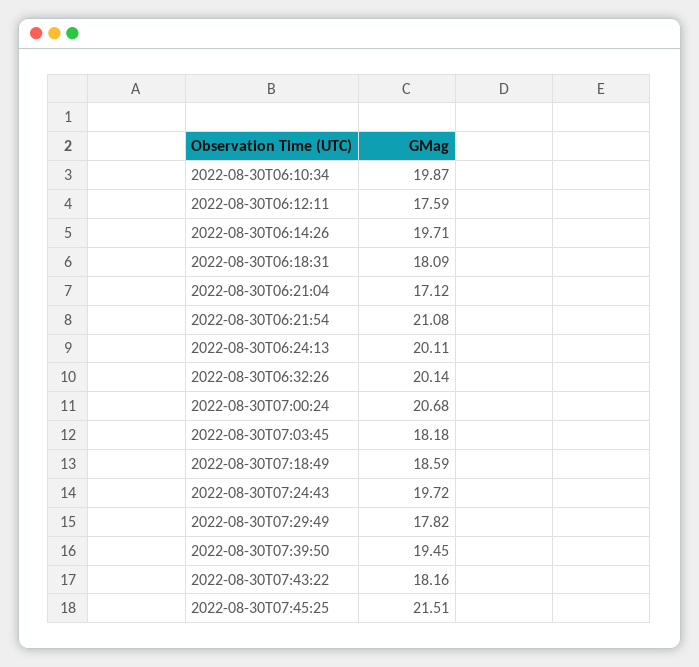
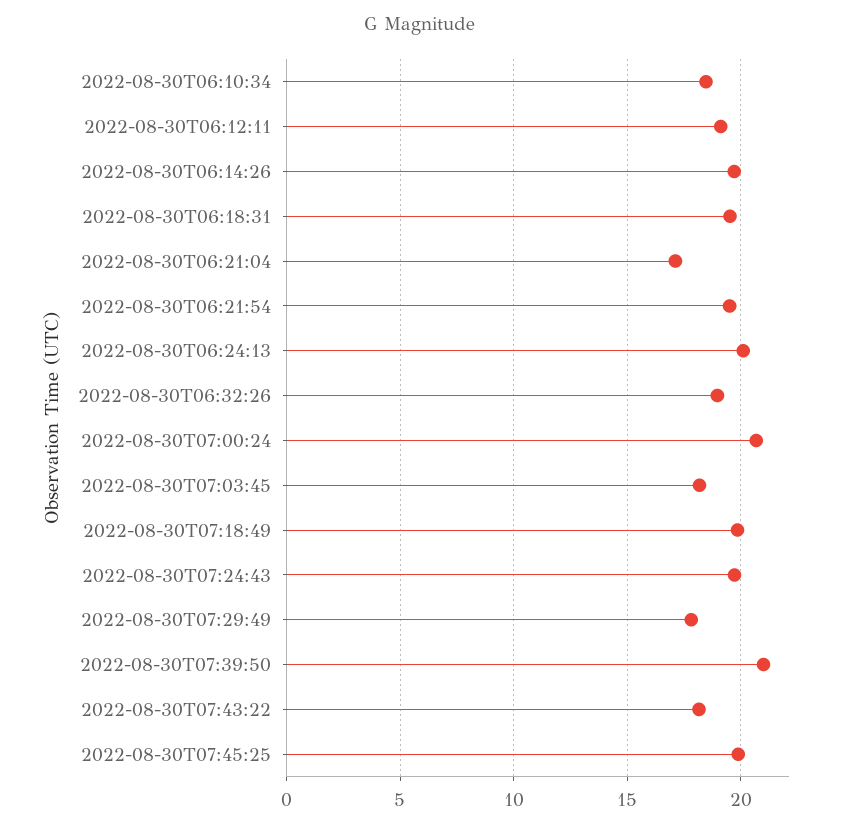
  {
-   "2022-08-30T06:10:34": 19.87,
+   "2022-08-30T06:10:34": 18.5,
-   "2022-08-30T06:12:11": 17.59,
+   "2022-08-30T06:12:11": 19,
    "2022-08-30T06:14:26": 19.71,
-   "2022-08-30T06:18:31": 18.09,
+   "2022-08-30T06:18:31": 19.5,
    "2022-08-30T06:21:04": 17.12,
-   "2022-08-30T06:21:54": 21.08,
+   "2022-08-30T06:21:54": 19.5,
    "2022-08-30T06:24:13": 20.11,
-   "2022-08-30T06:32:26": 20.14,
+   "2022-08-30T06:32:26": 19,
    "2022-08-30T07:00:24": 20.68,
    "2022-08-30T07:03:45": 18.18,
-   "2022-08-30T07:18:49": 18.59,
+   "2022-08-30T07:18:49": 20,
    "2022-08-30T07:24:43": 19.72,
    "2022-08-30T07:29:49": 17.82,
-   "2022-08-30T07:39:50": 19.45,
+   "2022-08-30T07:39:50": 21,
    "2022-08-30T07:43:22": 18.16,
-   "2022-08-30T07:45:25": 21.51
+   "2022-08-30T07:45:25": 20
  }

